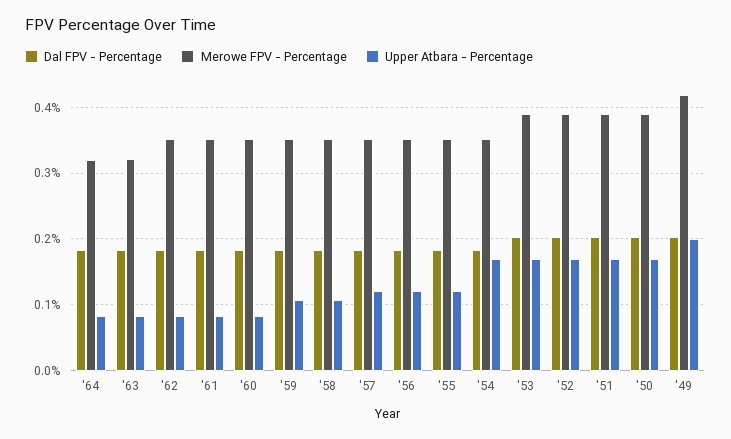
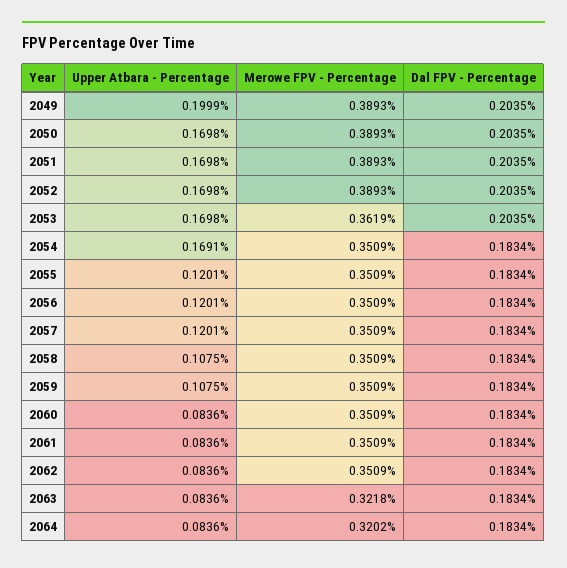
  {
    "Dal FPV - Percentage": {
      "'64": 0.1834,
      "'63": 0.1834,
      "'62": 0.1834,
      "'61": 0.1834,
      "'60": 0.1834,
      "'59": 0.1834,
      "'58": 0.1834,
      "'57": 0.1834,
      "'56": 0.1834,
      "'55": 0.1834,
      "'54": 0.1834,
      "'53": 0.2035,
      "'52": 0.2035,
      "'51": 0.2035,
      "'50": 0.2035,
      "'49": 0.2035
    },
    "Merowe FPV - Percentage": {
      "'64": 0.3202,
      "'63": 0.3218,
      "'62": 0.3509,
      "'61": 0.3509,
      "'60": 0.3509,
      "'59": 0.3509,
      "'58": 0.3509,
      "'57": 0.3509,
      "'56": 0.3509,
      "'55": 0.3509,
      "'54": 0.3509,
-     "'53": 0.39,
+     "'53": 0.3619,
      "'52": 0.3893,
      "'51": 0.3893,
      "'50": 0.3893,
-     "'49": 0.42
+     "'49": 0.3893
    },
    "Upper Atbara - Percentage": {
      "'64": 0.0836,
      "'63": 0.0836,
      "'62": 0.0836,
      "'61": 0.0836,
      "'60": 0.0836,
      "'59": 0.1075,
      "'58": 0.1075,
      "'57": 0.1201,
      "'56": 0.1201,
      "'55": 0.1201,
      "'54": 0.1691,
      "'53": 0.1698,
      "'52": 0.1698,
      "'51": 0.1698,
      "'50": 0.1698,
      "'49": 0.1999
    }
  }

